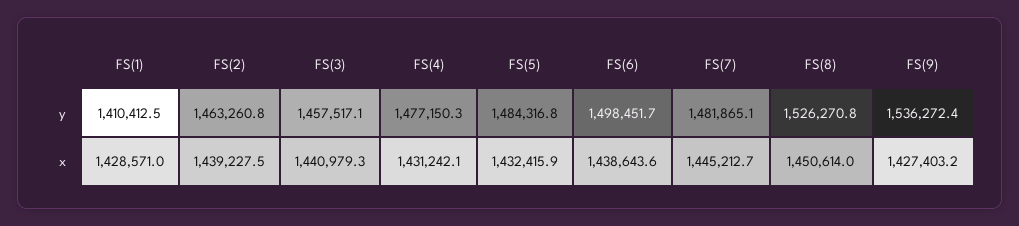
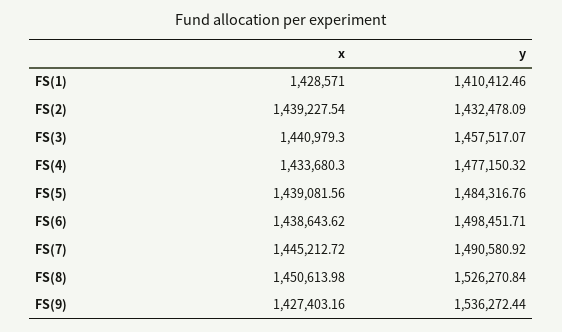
  {
    "FS(1)": {
      "y": 1410412.46,
      "x": 1428571
    },
    "FS(2)": {
-     "y": 1463260.8,
+     "y": 1432478.09,
      "x": 1439227.54
    },
    "FS(3)": {
      "y": 1457517.07,
      "x": 1440979.3
    },
    "FS(4)": {
      "y": 1477150.32,
-     "x": 1431242.1
+     "x": 1433680.3
    },
    "FS(5)": {
      "y": 1484316.76,
-     "x": 1432415.9
+     "x": 1439081.56
    },
    "FS(6)": {
      "y": 1498451.71,
      "x": 1438643.62
    },
    "FS(7)": {
-     "y": 1481865.1,
+     "y": 1490580.92,
      "x": 1445212.72
    },
    "FS(8)": {
      "y": 1526270.84,
      "x": 1450613.98
    },
    "FS(9)": {
      "y": 1536272.44,
      "x": 1427403.16
    }
  }

